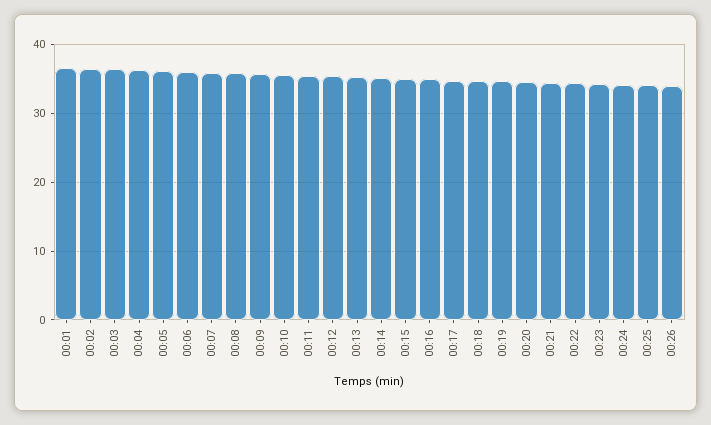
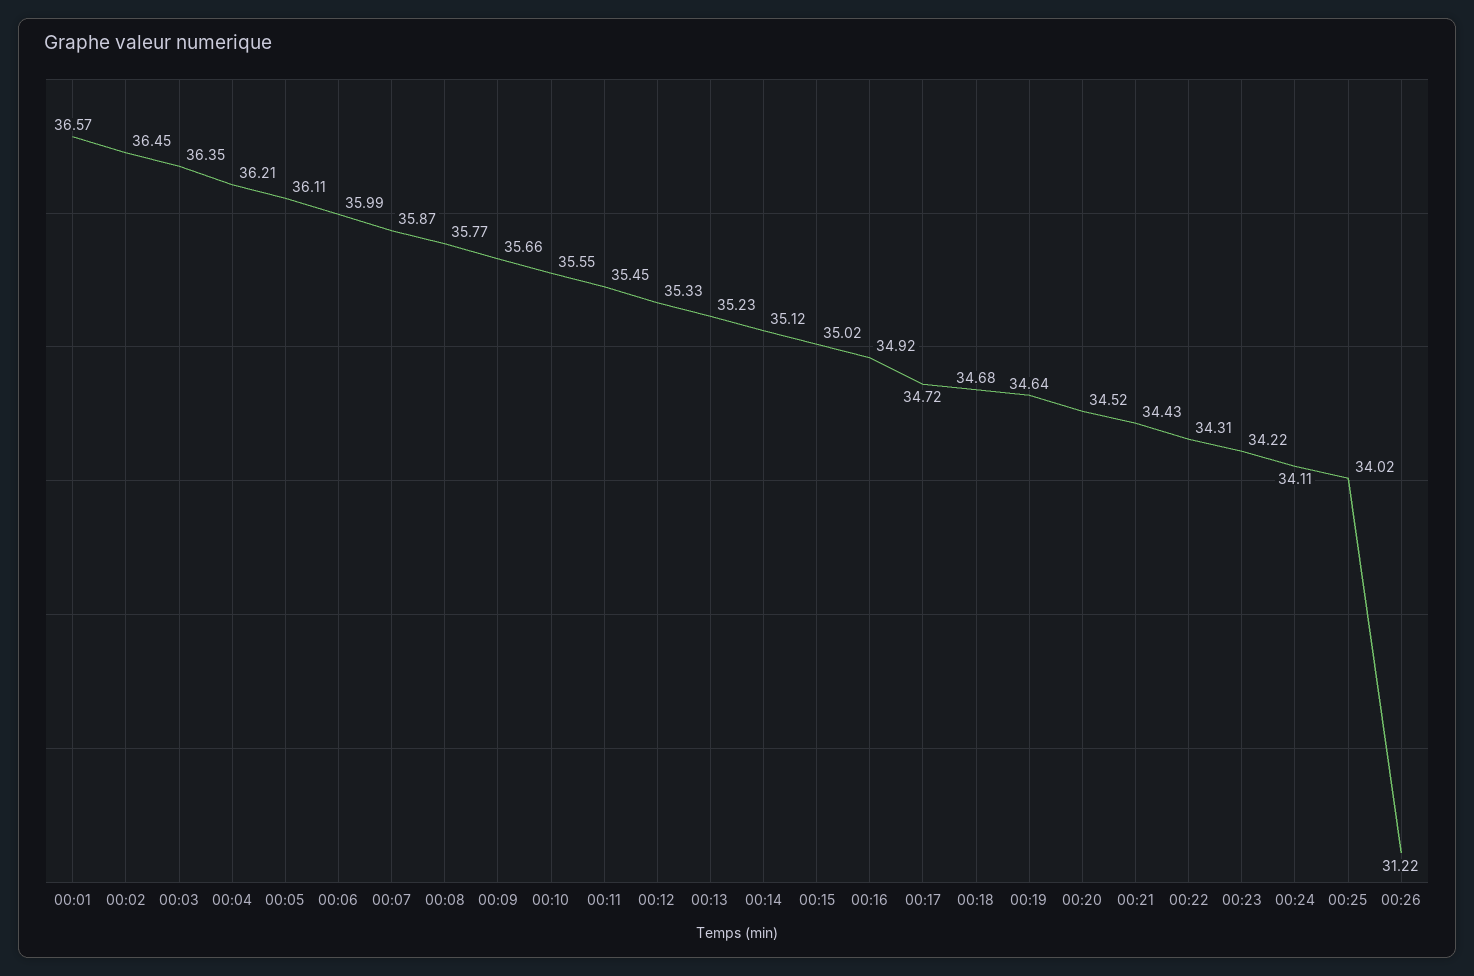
  {
    "00:01": 36.57,
    "00:02": 36.45,
    "00:03": 36.35,
    "00:04": 36.21,
    "00:05": 36.11,
    "00:06": 35.99,
    "00:07": 35.87,
    "00:08": 35.77,
    "00:09": 35.66,
    "00:10": 35.55,
    "00:11": 35.45,
    "00:12": 35.33,
    "00:13": 35.23,
    "00:14": 35.12,
    "00:15": 35.02,
    "00:16": 34.92,
    "00:17": 34.72,
    "00:18": 34.68,
    "00:19": 34.64,
    "00:20": 34.52,
    "00:21": 34.43,
    "00:22": 34.31,
    "00:23": 34.22,
    "00:24": 34.11,
    "00:25": 34.02,
-   "00:26": 34
+   "00:26": 31.22
  }

